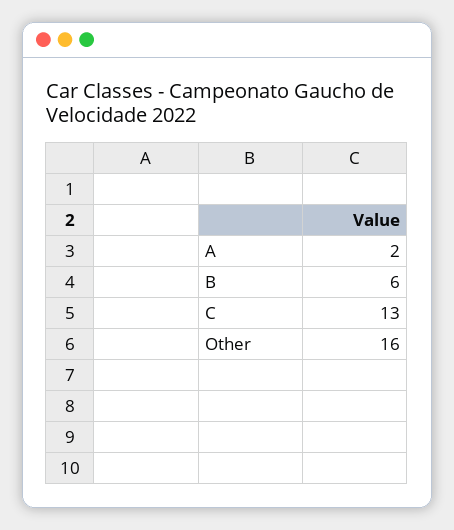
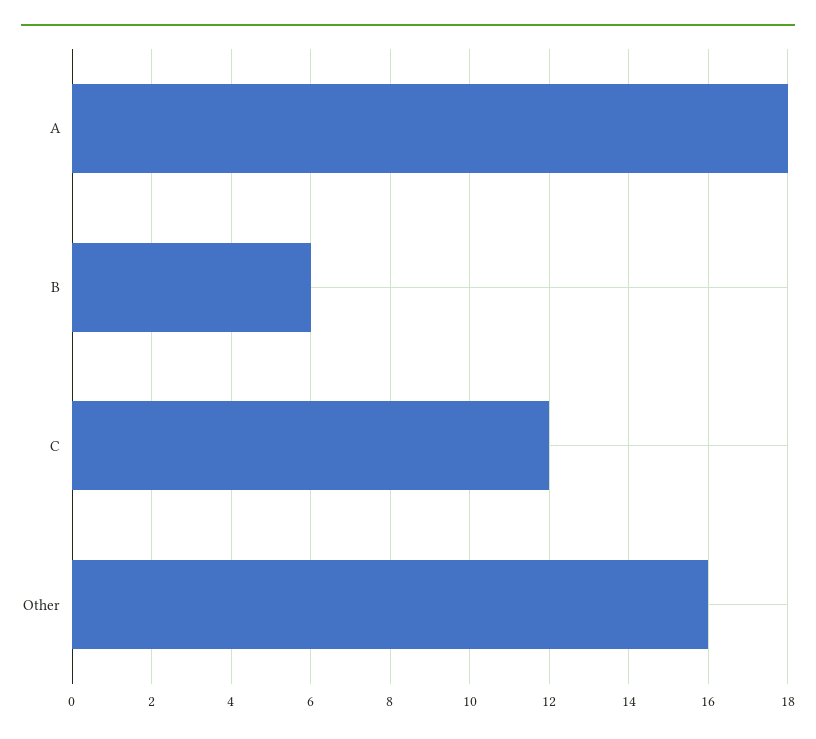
  {
-   "A": 2,
+   "A": 18,
    "B": 6,
-   "C": 13,
+   "C": 12,
    "Other": 16
  }

